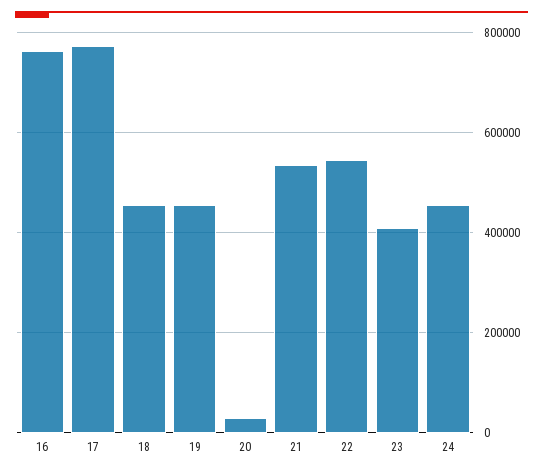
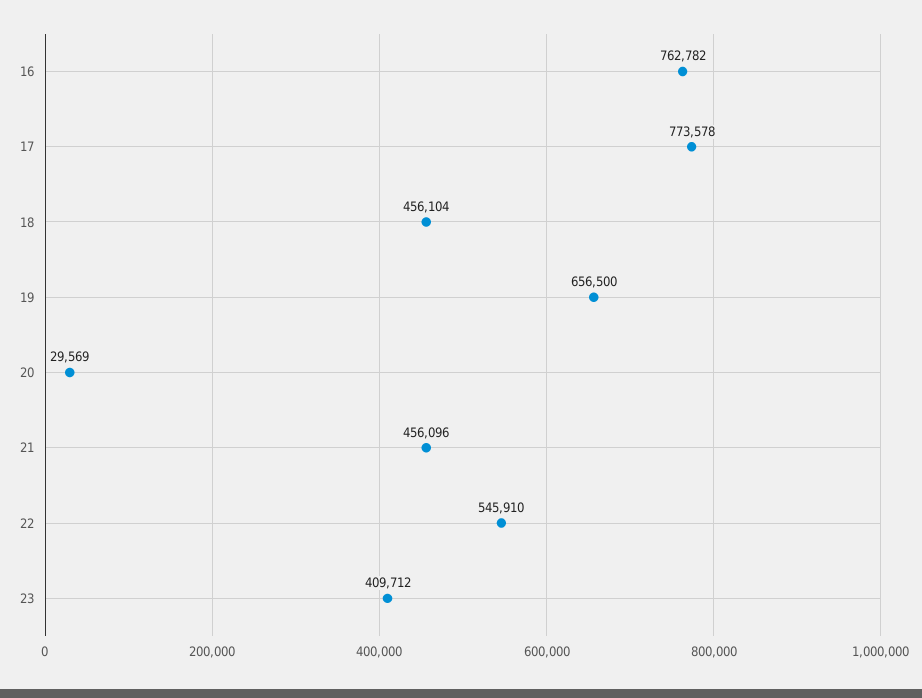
  {
    "16": 762782,
    "17": 773578,
    "18": 456104,
-   "19": 460000,
+   "19": 656500,
    "20": 29569,
-   "21": 540000,
+   "21": 456096,
    "22": 545910,
-   "23": 409712,
+   "23": 409712
-   "24": 460000
  }

